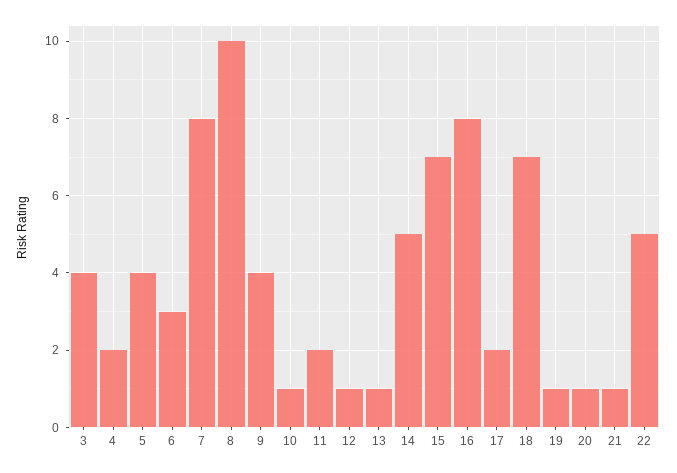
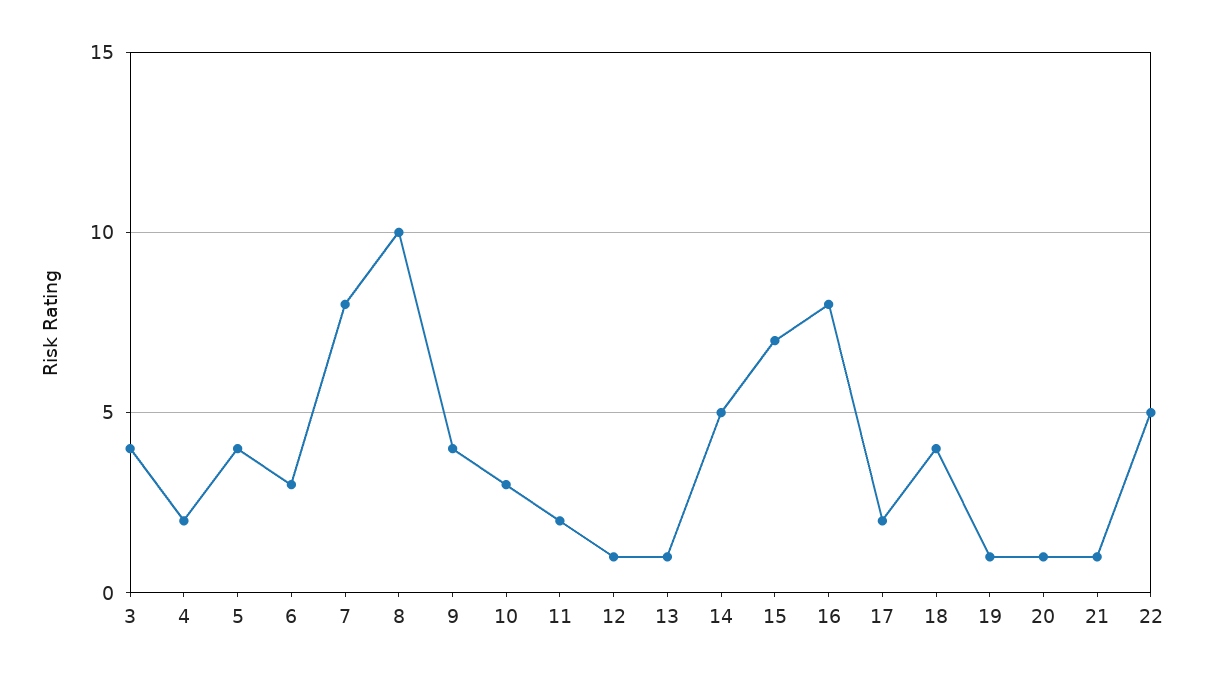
  {
    "3": 4,
    "4": 2,
    "5": 4,
    "6": 3,
    "7": 8,
    "8": 10,
    "9": 4,
-   "10": 1,
+   "10": 3,
    "11": 2,
    "12": 1,
    "13": 1,
    "14": 5,
    "15": 7,
    "16": 8,
    "17": 2,
-   "18": 7,
+   "18": 4,
    "19": 1,
    "20": 1,
    "21": 1,
    "22": 5
  }

